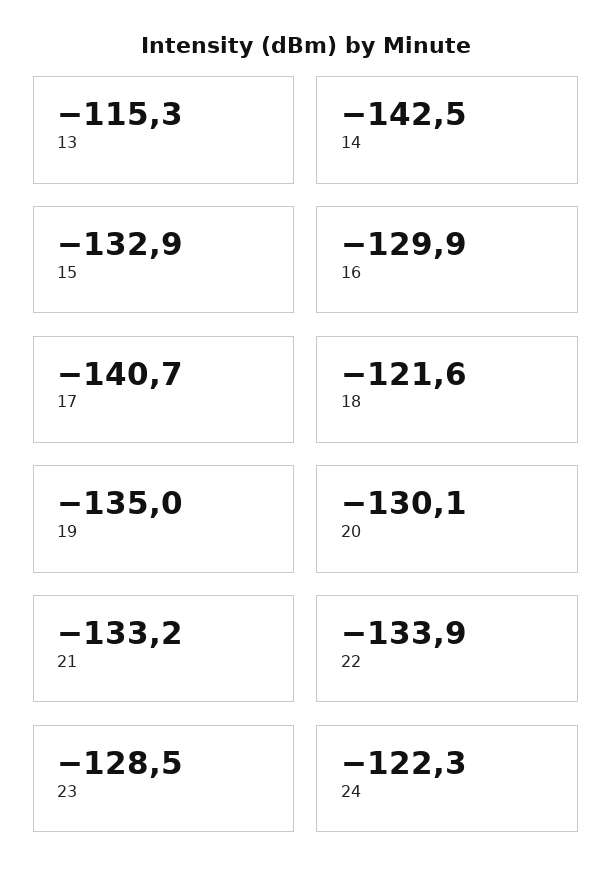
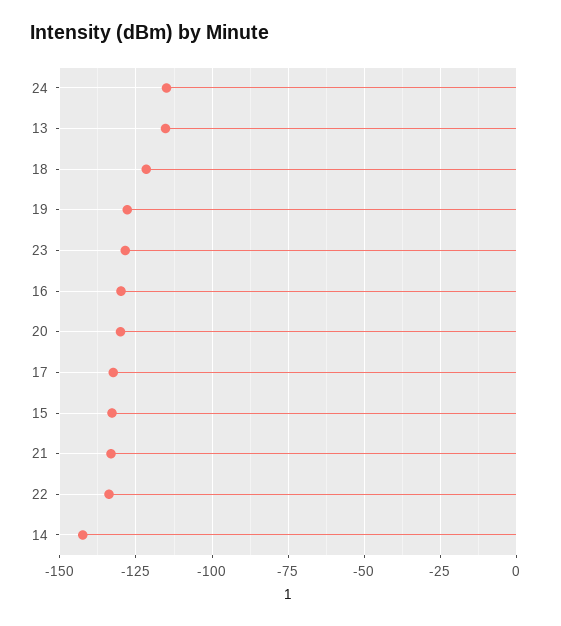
  {
    "13": -115.3,
    "14": -142.5,
    "15": -132.9,
    "16": -129.9,
-   "17": -140.7,
+   "17": -132.5,
    "18": -121.6,
-   "19": -135,
+   "19": -127.5,
    "20": -130.1,
    "21": -133.2,
    "22": -133.9,
    "23": -128.5,
-   "24": -122.3
+   "24": -115
  }

